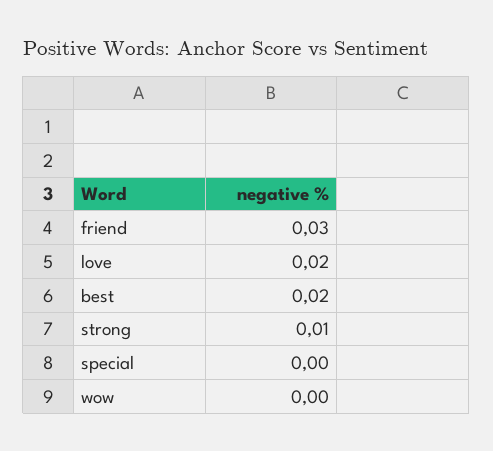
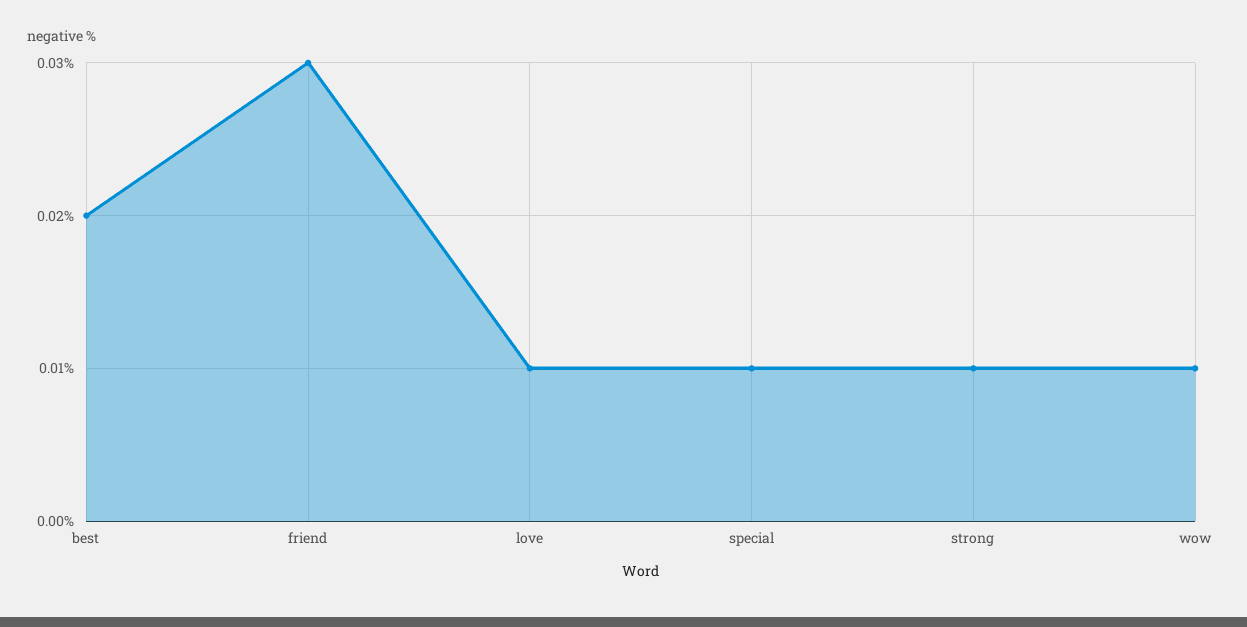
  {
    "friend": 0.03,
-   "love": 0.02,
+   "love": 0.01,
    "best": 0.02,
    "strong": 0.01,
-   "special": 0,
+   "special": 0.01,
-   "wow": 0
+   "wow": 0.01
  }

